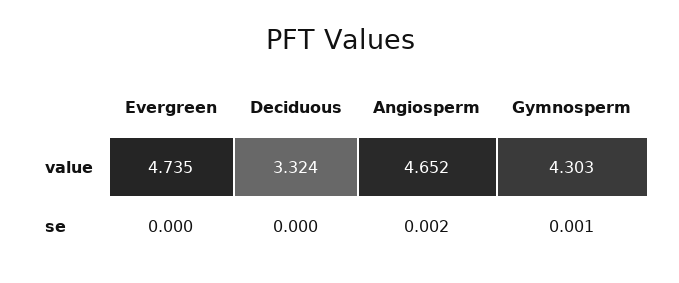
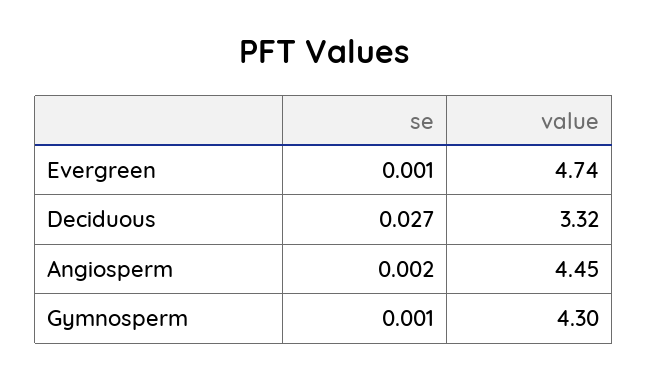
  {
    "Evergreen": {
      "value": 4.735,
-     "se": 0
+     "se": 0.001
    },
    "Deciduous": {
      "value": 3.324,
-     "se": 0
+     "se": 0.027
    },
    "Angiosperm": {
-     "value": 4.652,
+     "value": 4.45,
      "se": 0.002
    },
    "Gymnosperm": {
      "value": 4.303,
      "se": 0.001
    }
  }

